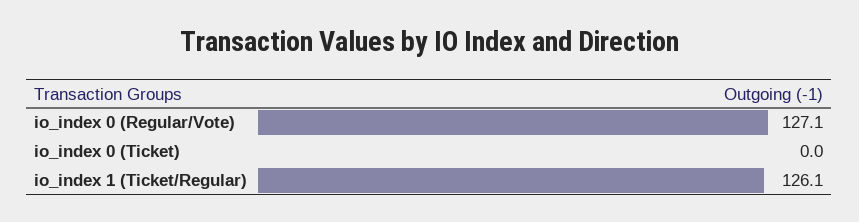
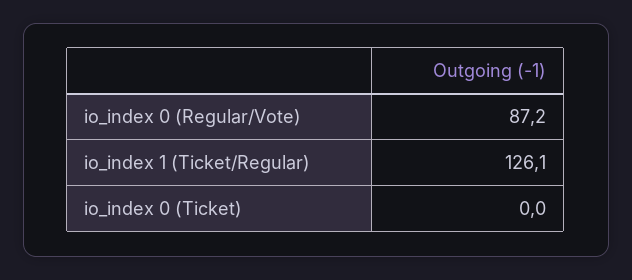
  {
-   "io_index 0 (Regular/Vote)": 127.1,
+   "io_index 0 (Regular/Vote)": 87.2,
    "io_index 0 (Ticket)": 0,
    "io_index 1 (Ticket/Regular)": 126.1
  }

